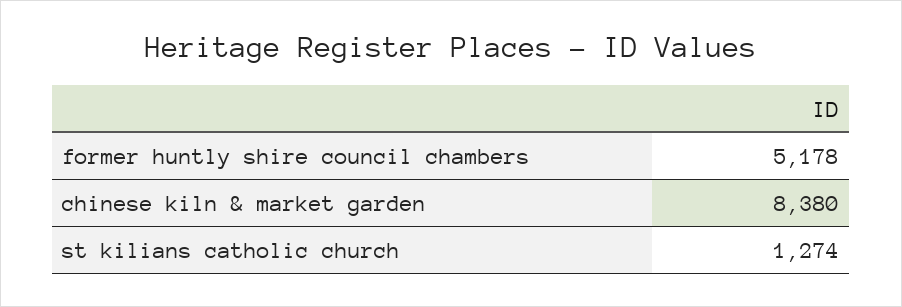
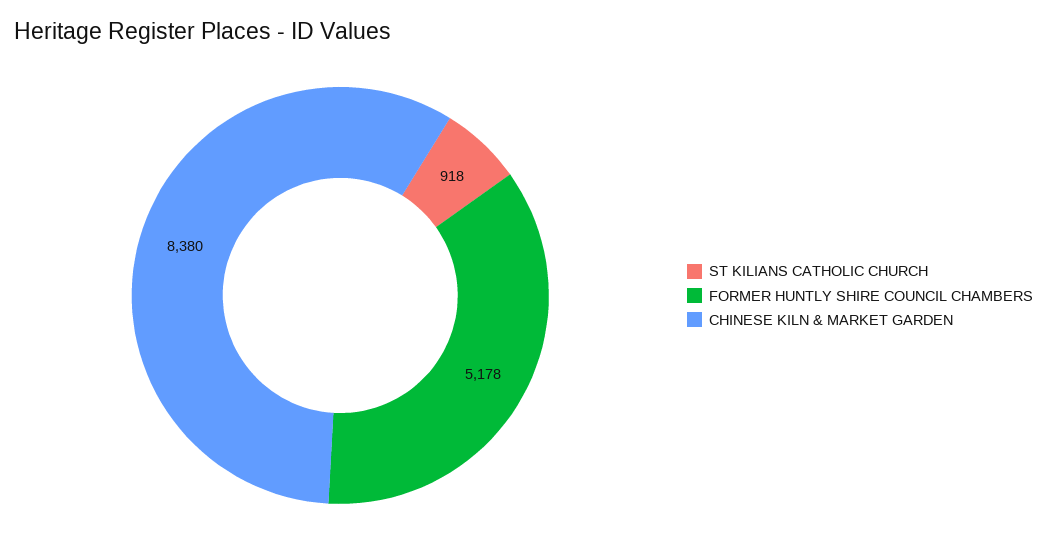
  {
    "former huntly shire council chambers": 5178,
    "chinese kiln & market garden": 8380,
-   "st kilians catholic church": 1274
+   "st kilians catholic church": 918
  }

